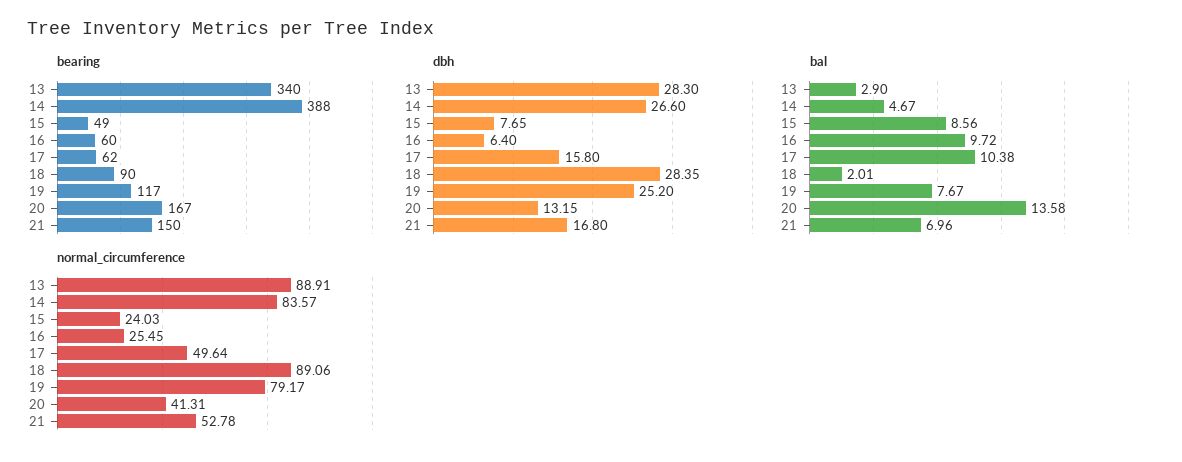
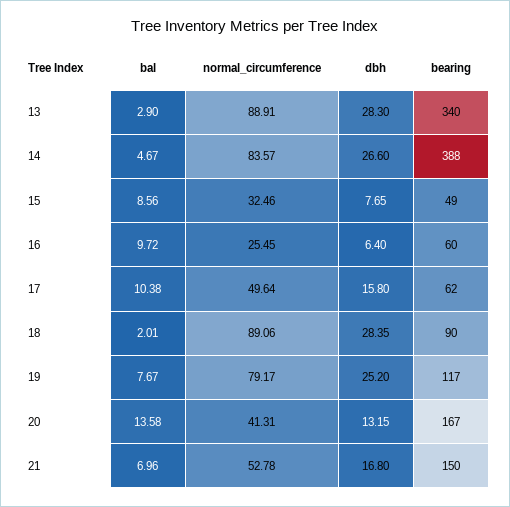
  {
    "bearing": {
      "13": 340,
      "14": 388,
      "15": 49,
      "16": 60,
      "17": 62,
      "18": 90,
      "19": 117,
      "20": 167,
      "21": 150
    },
    "dbh": {
      "13": 28.3,
      "14": 26.6,
      "15": 7.65,
      "16": 6.4,
      "17": 15.8,
      "18": 28.35,
      "19": 25.2,
      "20": 13.15,
      "21": 16.8
    },
    "bal": {
      "13": 2.9,
      "14": 4.67,
      "15": 8.56,
      "16": 9.72,
      "17": 10.38,
      "18": 2.01,
      "19": 7.67,
      "20": 13.58,
      "21": 6.96
    },
    "normal_circumference": {
      "13": 88.91,
      "14": 83.57,
-     "15": 24.03,
+     "15": 32.46,
      "16": 25.45,
      "17": 49.64,
      "18": 89.06,
      "19": 79.17,
      "20": 41.31,
      "21": 52.78
    }
  }

